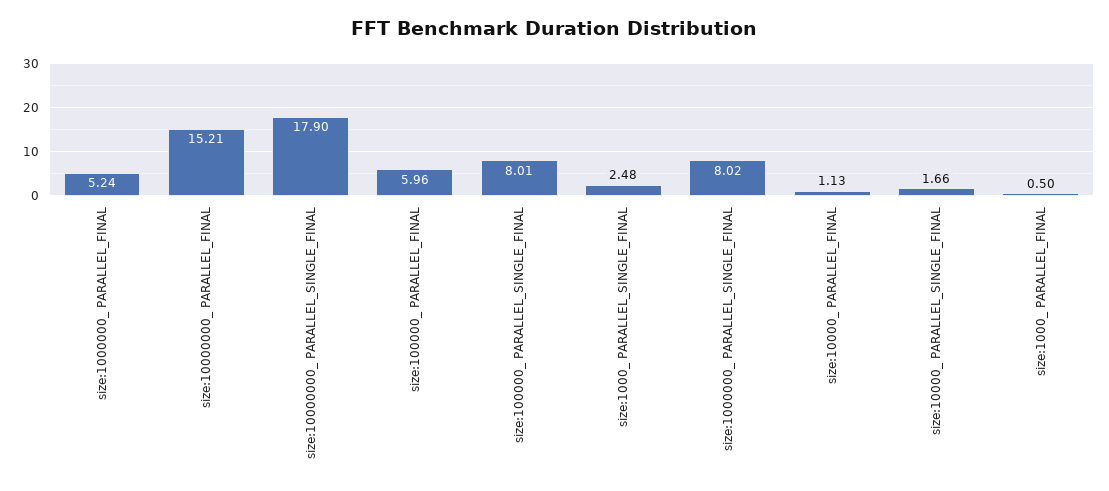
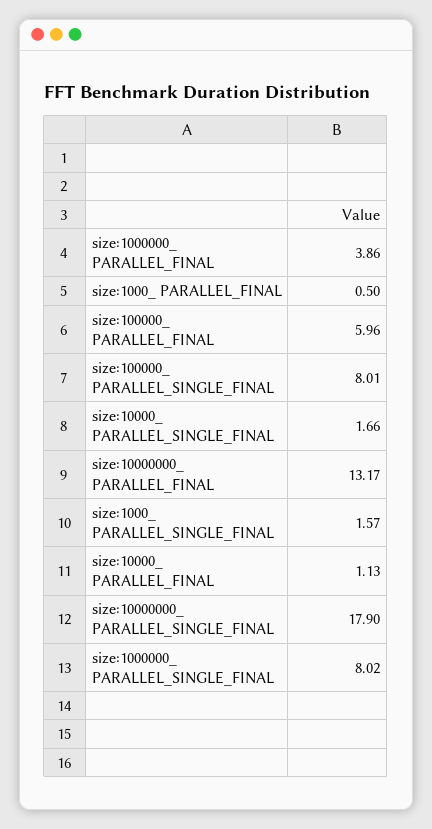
  {
-   "size:1000000_ PARALLEL_FINAL": 5.24,
+   "size:1000000_ PARALLEL_FINAL": 3.86,
-   "size:10000000_ PARALLEL_FINAL": 15.21,
+   "size:10000000_ PARALLEL_FINAL": 13.17,
    "size:10000000_ PARALLEL_SINGLE_FINAL": 17.9,
    "size:100000_ PARALLEL_FINAL": 5.96,
    "size:100000_ PARALLEL_SINGLE_FINAL": 8.01,
-   "size:1000_ PARALLEL_SINGLE_FINAL": 2.48,
+   "size:1000_ PARALLEL_SINGLE_FINAL": 1.57,
    "size:1000000_ PARALLEL_SINGLE_FINAL": 8.02,
    "size:10000_ PARALLEL_FINAL": 1.13,
    "size:10000_ PARALLEL_SINGLE_FINAL": 1.66,
    "size:1000_ PARALLEL_FINAL": 0.5
  }

